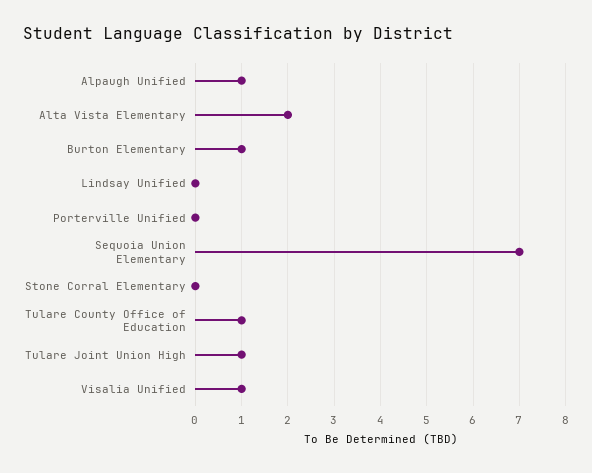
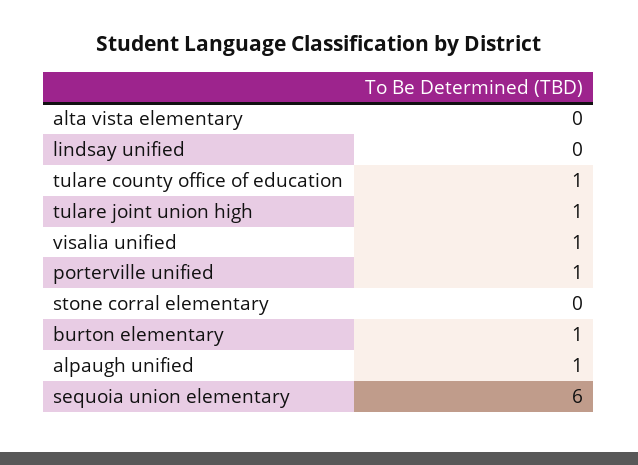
  {
    "Alpaugh Unified": 1,
-   "Alta Vista Elementary": 2,
+   "Alta Vista Elementary": 0,
    "Burton Elementary": 1,
    "Lindsay Unified": 0,
-   "Porterville Unified": 0,
+   "Porterville Unified": 1,
-   "Sequoia Union Elementary": 7,
+   "Sequoia Union Elementary": 6,
    "Stone Corral Elementary": 0,
    "Tulare County Office of Education": 1,
    "Tulare Joint Union High": 1,
    "Visalia Unified": 1
  }

